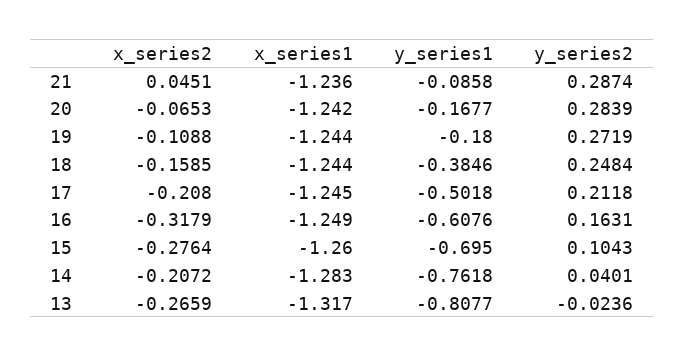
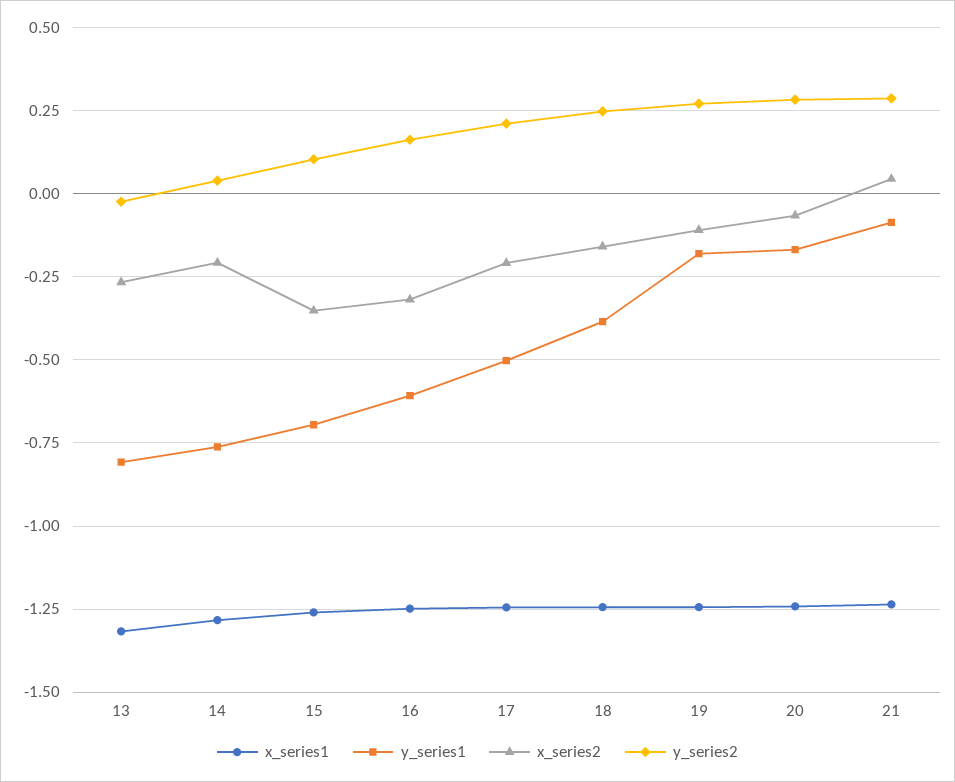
  {
    "x_series2": {
      "21": 0.0451,
      "20": -0.0653,
      "19": -0.1088,
      "18": -0.1585,
      "17": -0.208,
      "16": -0.3179,
-     "15": -0.2764,
+     "15": -0.35,
      "14": -0.2072,
      "13": -0.2659
    },
    "x_series1": {
      "21": -1.236,
      "20": -1.242,
      "19": -1.244,
      "18": -1.244,
      "17": -1.245,
      "16": -1.249,
      "15": -1.26,
      "14": -1.283,
      "13": -1.317
    },
    "y_series1": {
      "21": -0.0858,
      "20": -0.1677,
      "19": -0.18,
      "18": -0.3846,
      "17": -0.5018,
      "16": -0.6076,
      "15": -0.695,
      "14": -0.7618,
      "13": -0.8077
    },
    "y_series2": {
      "21": 0.2874,
      "20": 0.2839,
      "19": 0.2719,
      "18": 0.2484,
      "17": 0.2118,
      "16": 0.1631,
      "15": 0.1043,
      "14": 0.0401,
      "13": -0.0236
    }
  }

